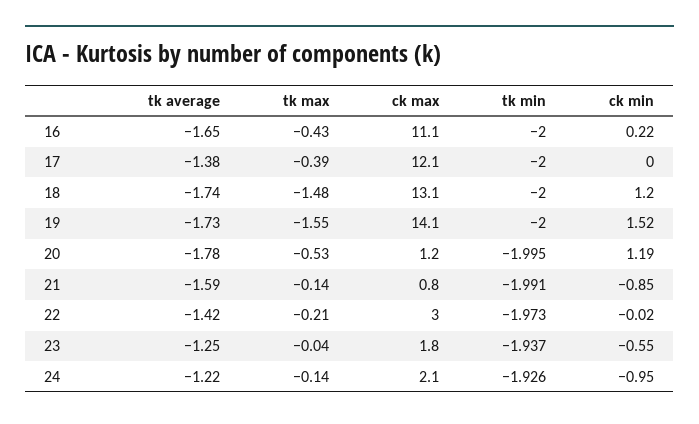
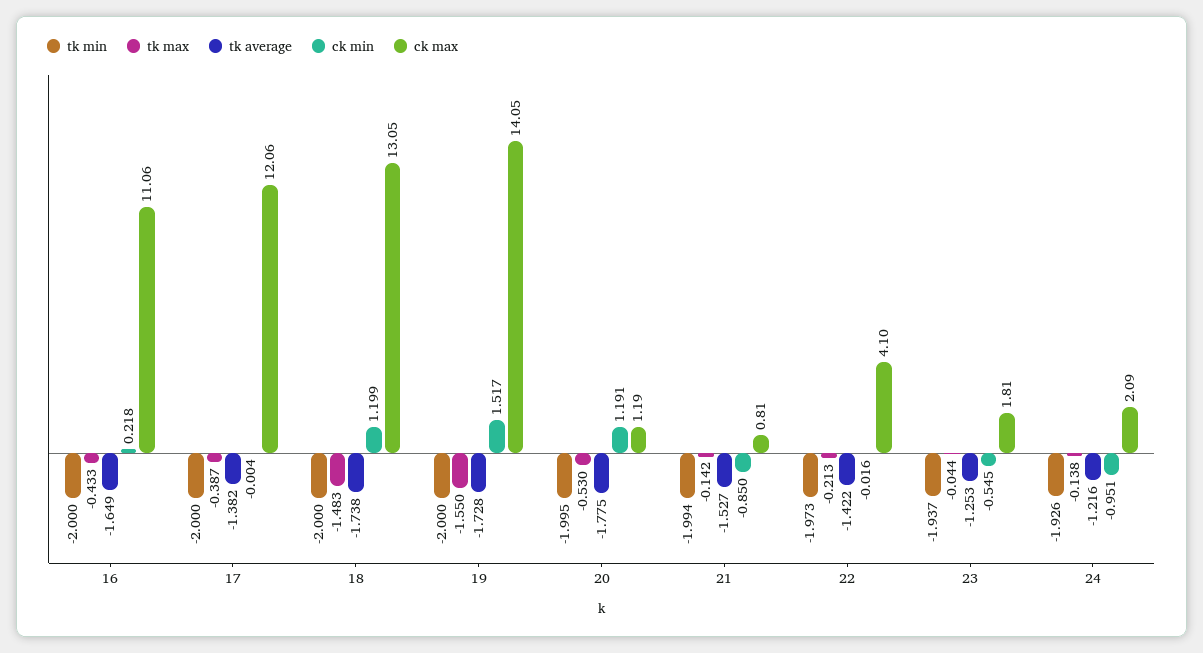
  {
    "tk average": {
      "16": -1.649,
      "17": -1.382,
      "18": -1.738,
      "19": -1.728,
      "20": -1.775,
-     "21": -1.59,
+     "21": -1.527,
      "22": -1.422,
      "23": -1.253,
      "24": -1.216
    },
    "tk max": {
      "16": -0.433,
      "17": -0.387,
      "18": -1.483,
      "19": -1.55,
      "20": -0.53,
      "21": -0.142,
      "22": -0.213,
      "23": -0.044,
      "24": -0.138
    },
    "ck max": {
      "16": 11.06,
      "17": 12.06,
      "18": 13.05,
      "19": 14.05,
      "20": 1.19,
      "21": 0.81,
-     "22": 3,
+     "22": 4.1,
      "23": 1.81,
      "24": 2.09
    },
    "tk min": {
      "16": -2,
      "17": -2,
      "18": -2,
      "19": -2,
      "20": -1.995,
-     "21": -1.991,
+     "21": -1.994,
      "22": -1.973,
      "23": -1.937,
      "24": -1.926
    },
    "ck min": {
      "16": 0.218,
      "17": -0.004,
      "18": 1.199,
      "19": 1.517,
      "20": 1.191,
      "21": -0.85,
      "22": -0.016,
      "23": -0.545,
      "24": -0.951
    }
  }

